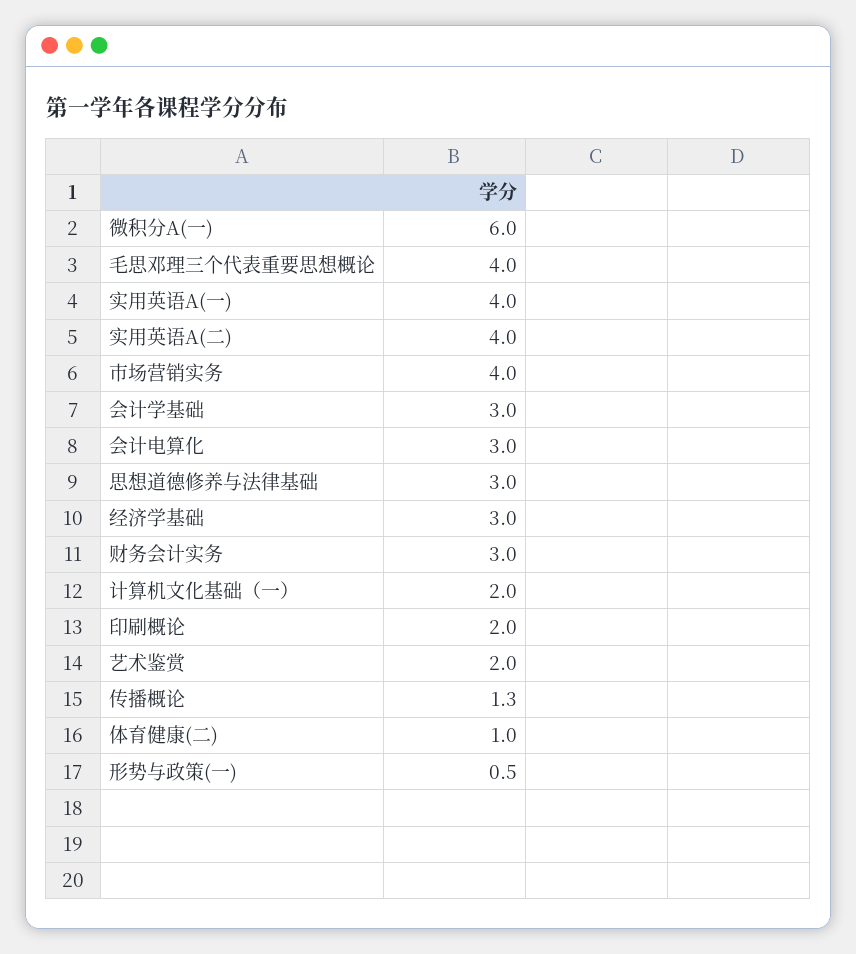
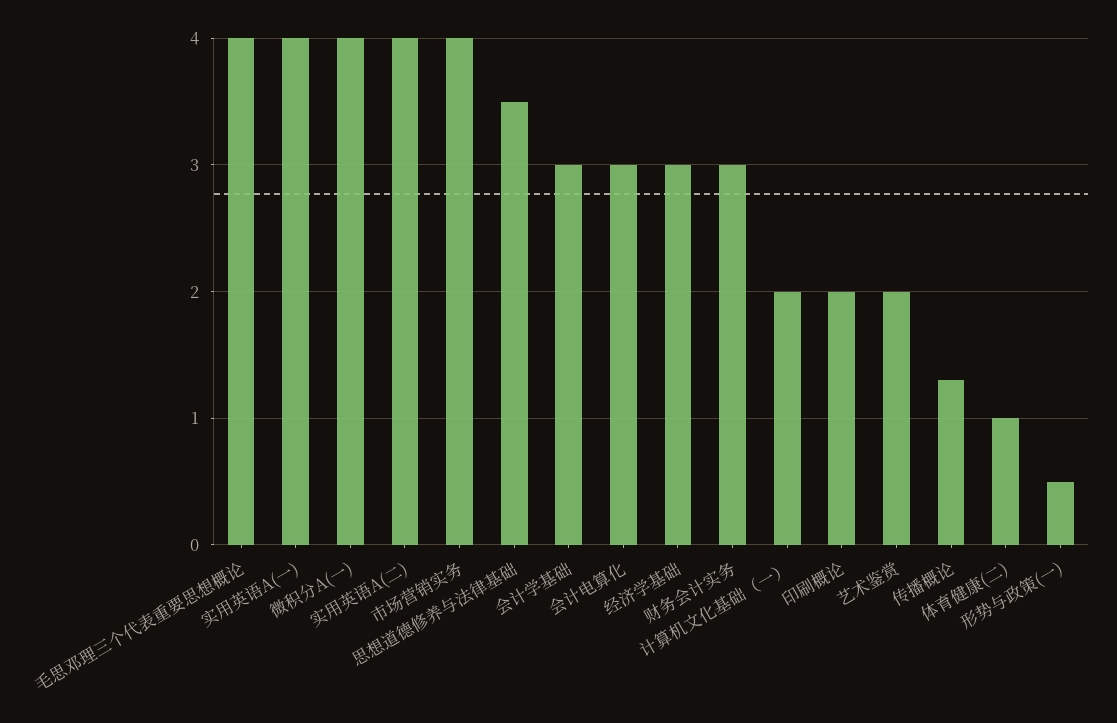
  {
-   "微积分A(一)": 6,
+   "微积分A(一)": 4,
    "毛思邓理三个代表重要思想概论": 4,
    "实用英语A(一)": 4,
    "实用英语A(二)": 4,
    "市场营销实务": 4,
    "会计学基础": 3,
    "会计电算化": 3,
-   "思想道德修养与法律基础": 3,
+   "思想道德修养与法律基础": 3.5,
    "经济学基础": 3,
    "财务会计实务": 3,
    "计算机文化基础（一）": 2,
    "印刷概论": 2,
    "艺术鉴赏": 2,
    "传播概论": 1.3,
    "体育健康(二)": 1,
    "形势与政策(一)": 0.5
  }

